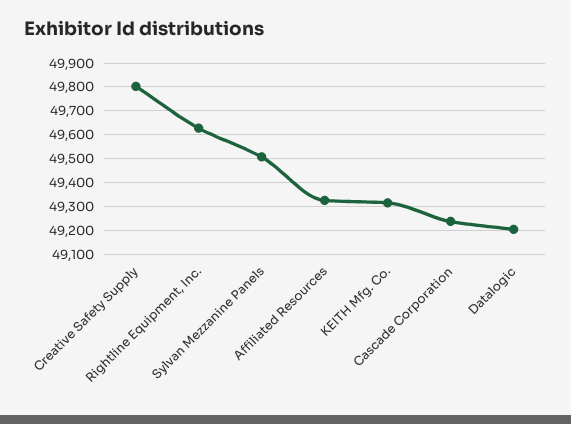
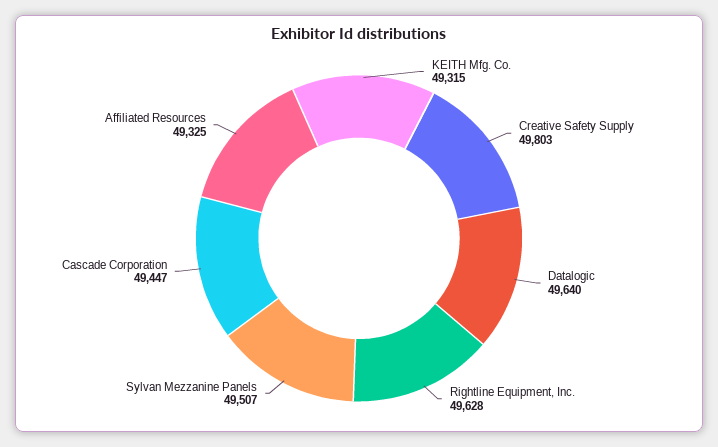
  {
    "Creative Safety Supply": 49803,
    "Rightline Equipment, Inc.": 49628,
    "Sylvan Mezzanine Panels": 49507,
    "Affiliated Resources": 49325,
    "KEITH Mfg. Co.": 49315,
-   "Cascade Corporation": 49250,
+   "Cascade Corporation": 49447,
-   "Datalogic": 49200
+   "Datalogic": 49640
  }

